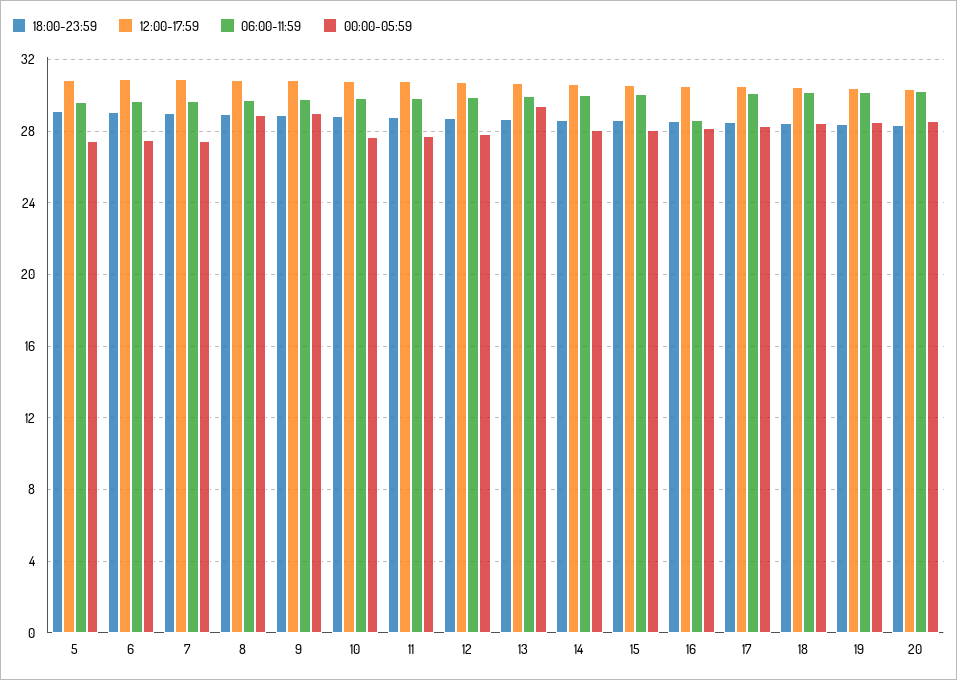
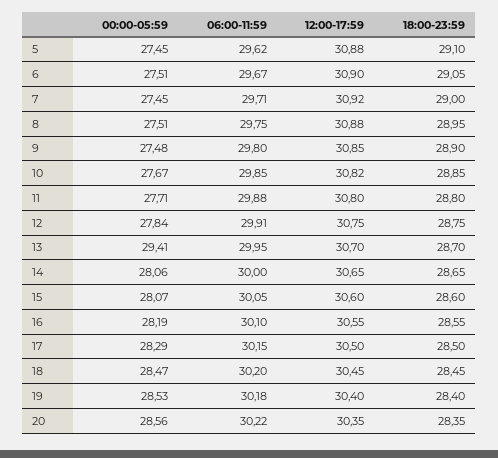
  {
    "18:00-23:59": {
      "5": 29.1,
      "6": 29.05,
      "7": 29,
      "8": 28.95,
      "9": 28.9,
      "10": 28.85,
      "11": 28.8,
      "12": 28.75,
      "13": 28.7,
      "14": 28.65,
      "15": 28.6,
      "16": 28.55,
      "17": 28.5,
      "18": 28.45,
      "19": 28.4,
      "20": 28.35
    },
    "12:00-17:59": {
      "5": 30.88,
      "6": 30.9,
      "7": 30.92,
      "8": 30.88,
      "9": 30.85,
      "10": 30.82,
      "11": 30.8,
      "12": 30.75,
      "13": 30.7,
      "14": 30.65,
      "15": 30.6,
      "16": 30.55,
      "17": 30.5,
      "18": 30.45,
      "19": 30.4,
      "20": 30.35
    },
    "06:00-11:59": {
      "5": 29.62,
      "6": 29.67,
      "7": 29.71,
      "8": 29.75,
      "9": 29.8,
      "10": 29.85,
      "11": 29.88,
      "12": 29.91,
      "13": 29.95,
      "14": 30,
      "15": 30.05,
-     "16": 28.5,
+     "16": 30.1,
      "17": 30.15,
      "18": 30.2,
      "19": 30.18,
      "20": 30.22
    },
    "00:00-05:59": {
      "5": 27.45,
      "6": 27.51,
      "7": 27.45,
-     "8": 29,
+     "8": 27.51,
-     "9": 29,
+     "9": 27.48,
      "10": 27.67,
      "11": 27.71,
      "12": 27.84,
      "13": 29.41,
      "14": 28.06,
      "15": 28.07,
      "16": 28.19,
      "17": 28.29,
      "18": 28.47,
      "19": 28.53,
      "20": 28.56
    }
  }

